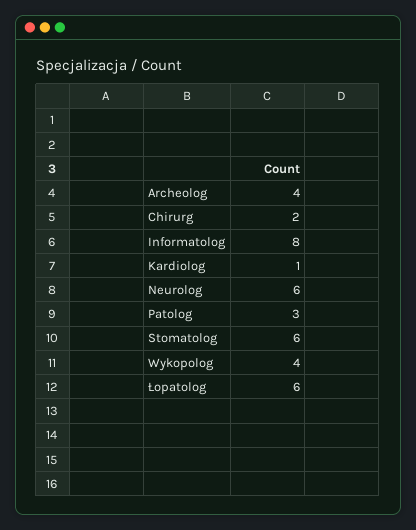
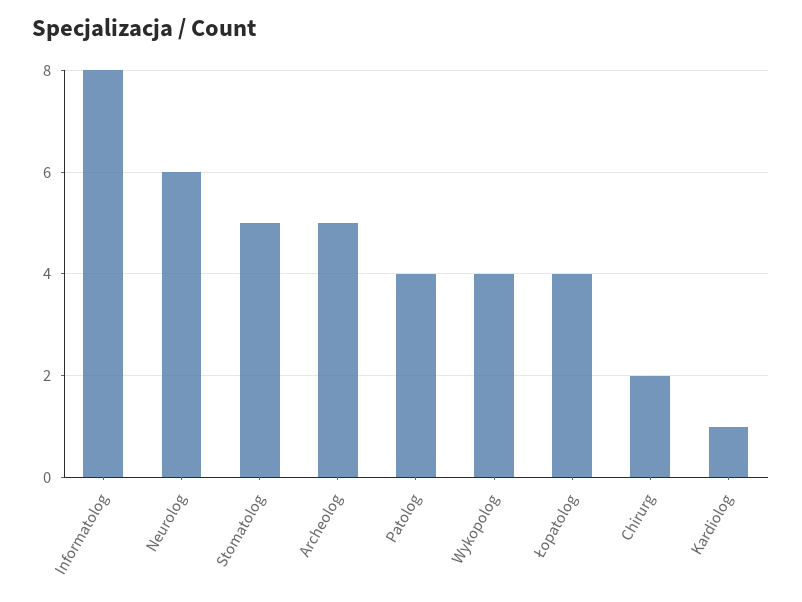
  {
-   "Archeolog": 4,
+   "Archeolog": 5,
    "Chirurg": 2,
    "Informatolog": 8,
    "Kardiolog": 1,
    "Neurolog": 6,
-   "Patolog": 3,
+   "Patolog": 4,
-   "Stomatolog": 6,
+   "Stomatolog": 5,
    "Wykopolog": 4,
-   "Łopatolog": 6
+   "Łopatolog": 4
  }

